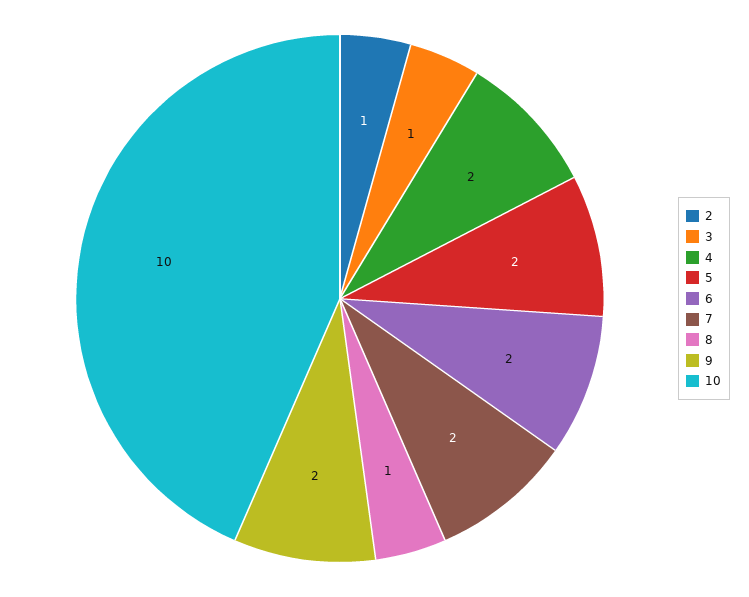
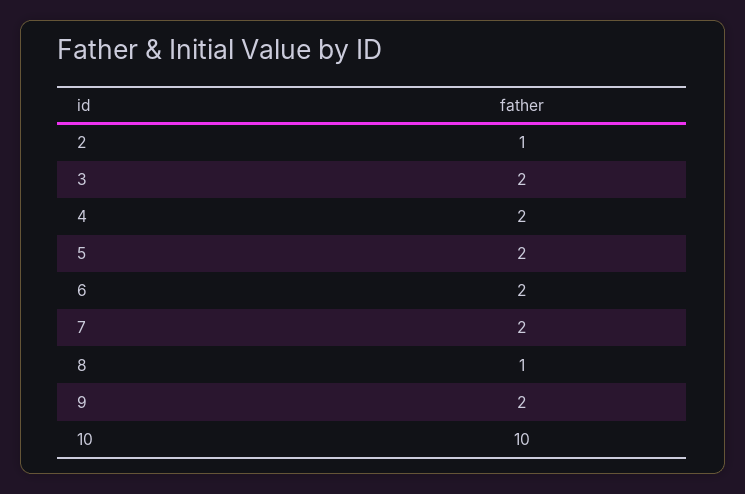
  {
    "2": 1,
-   "3": 1,
+   "3": 2,
    "4": 2,
    "5": 2,
    "6": 2,
    "7": 2,
    "8": 1,
    "9": 2,
    "10": 10
  }

